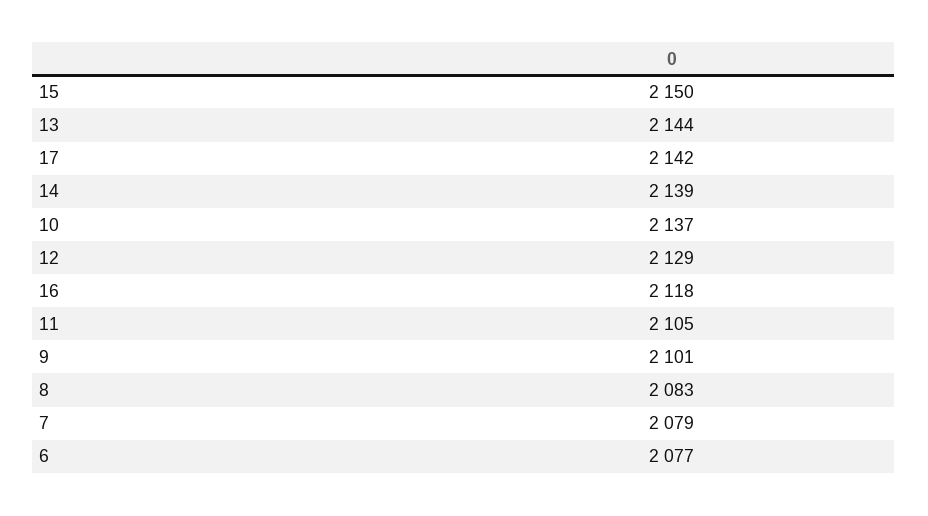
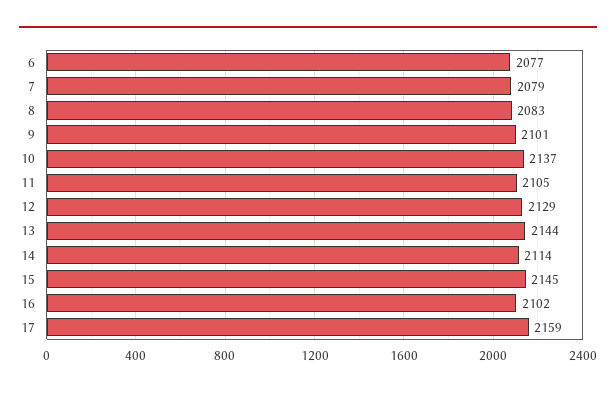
  {
-   "15": 2150,
+   "15": 2145,
    "13": 2144,
-   "17": 2142,
+   "17": 2159,
-   "14": 2139,
+   "14": 2114,
    "10": 2137,
    "12": 2129,
-   "16": 2118,
+   "16": 2102,
    "11": 2105,
    "9": 2101,
    "8": 2083,
    "7": 2079,
    "6": 2077
  }

